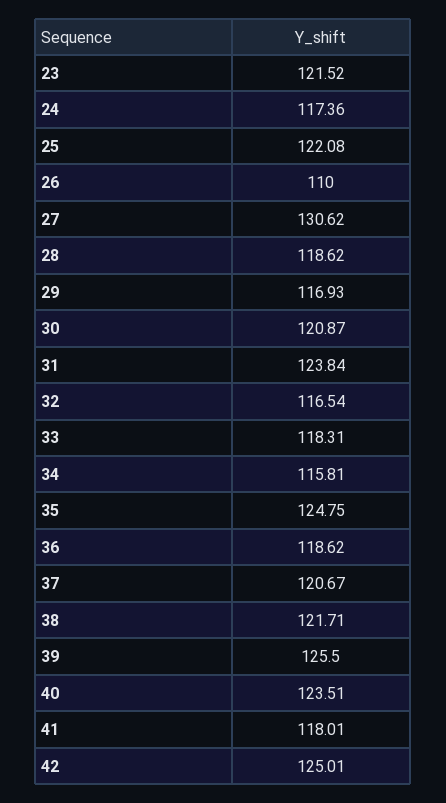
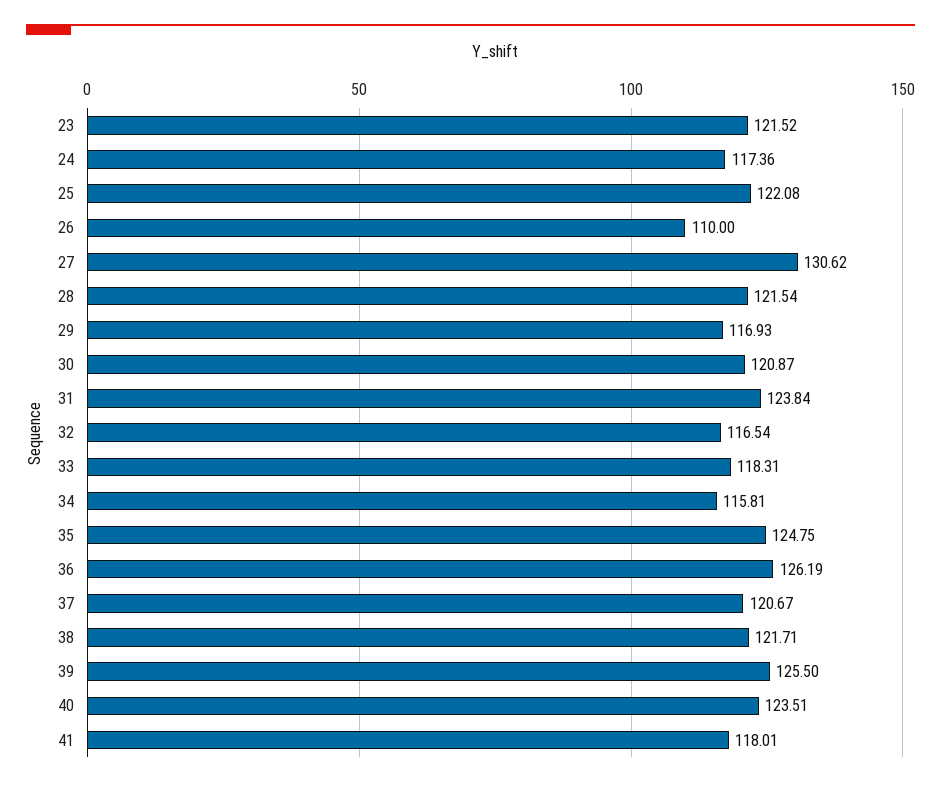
  {
    "23": 121.52,
    "24": 117.36,
    "25": 122.08,
    "26": 110,
    "27": 130.62,
-   "28": 118.62,
+   "28": 121.54,
    "29": 116.93,
    "30": 120.87,
    "31": 123.84,
    "32": 116.54,
    "33": 118.31,
    "34": 115.81,
    "35": 124.75,
-   "36": 118.62,
+   "36": 126.19,
    "37": 120.67,
    "38": 121.71,
    "39": 125.5,
    "40": 123.51,
-   "41": 118.01,
+   "41": 118.01
-   "42": 125.01
  }

